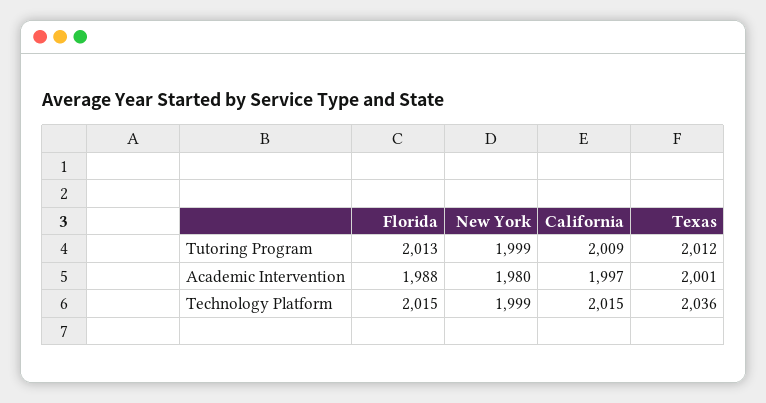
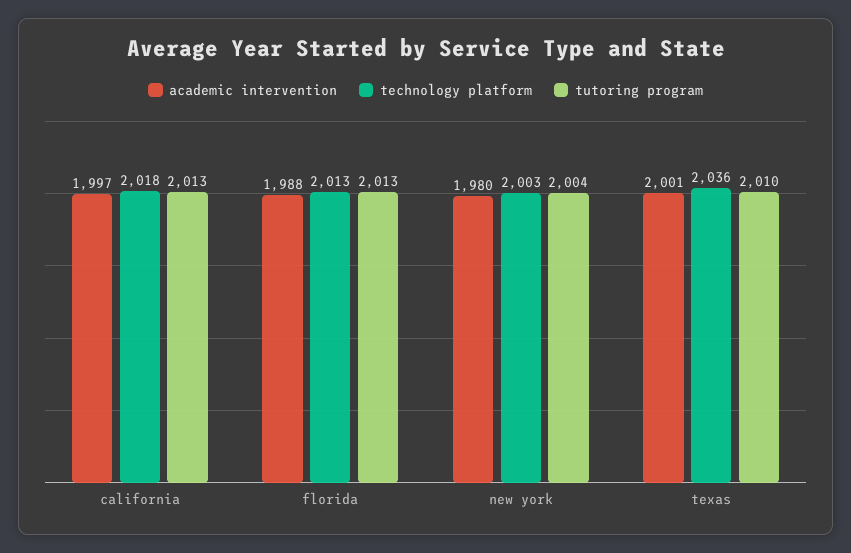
  {
    "Tutoring Program": {
      "Florida": 2013,
-     "New York": 1999,
+     "New York": 2004,
-     "California": 2009,
+     "California": 2013,
-     "Texas": 2012
+     "Texas": 2010
    },
    "Academic Intervention": {
      "Florida": 1988,
      "New York": 1980,
      "California": 1997,
      "Texas": 2001
    },
    "Technology Platform": {
-     "Florida": 2015,
+     "Florida": 2013,
-     "New York": 1999,
+     "New York": 2003,
-     "California": 2015,
+     "California": 2018,
      "Texas": 2036
    }
  }

